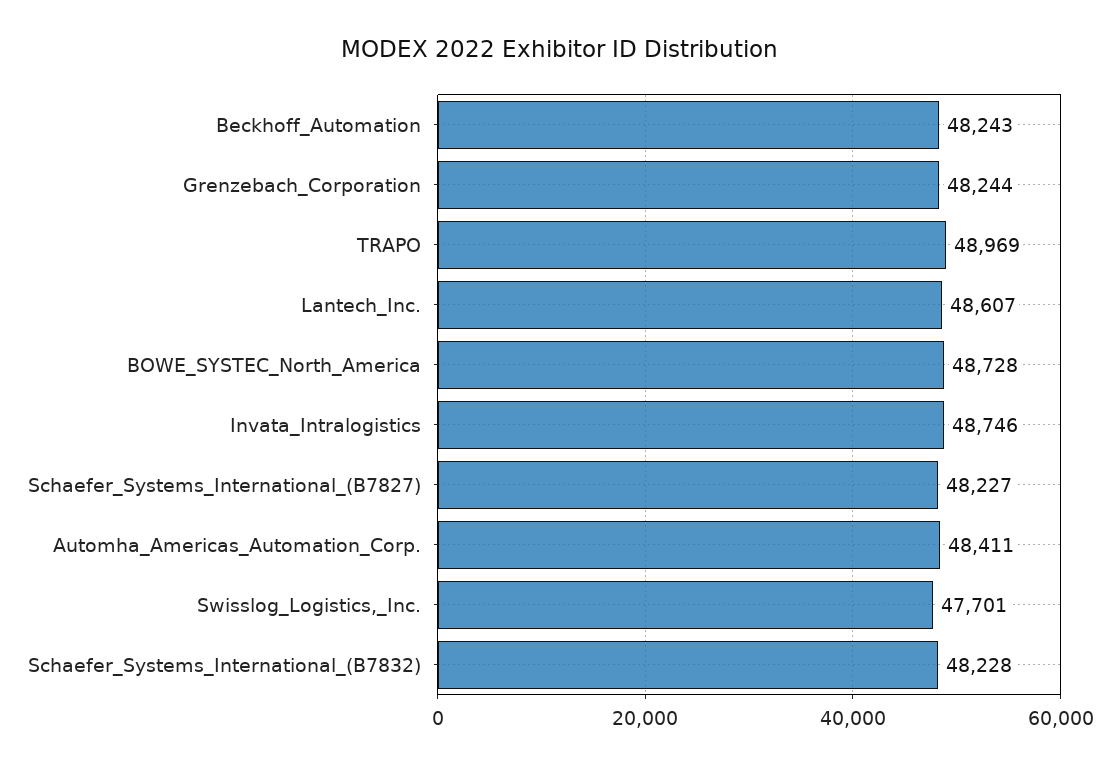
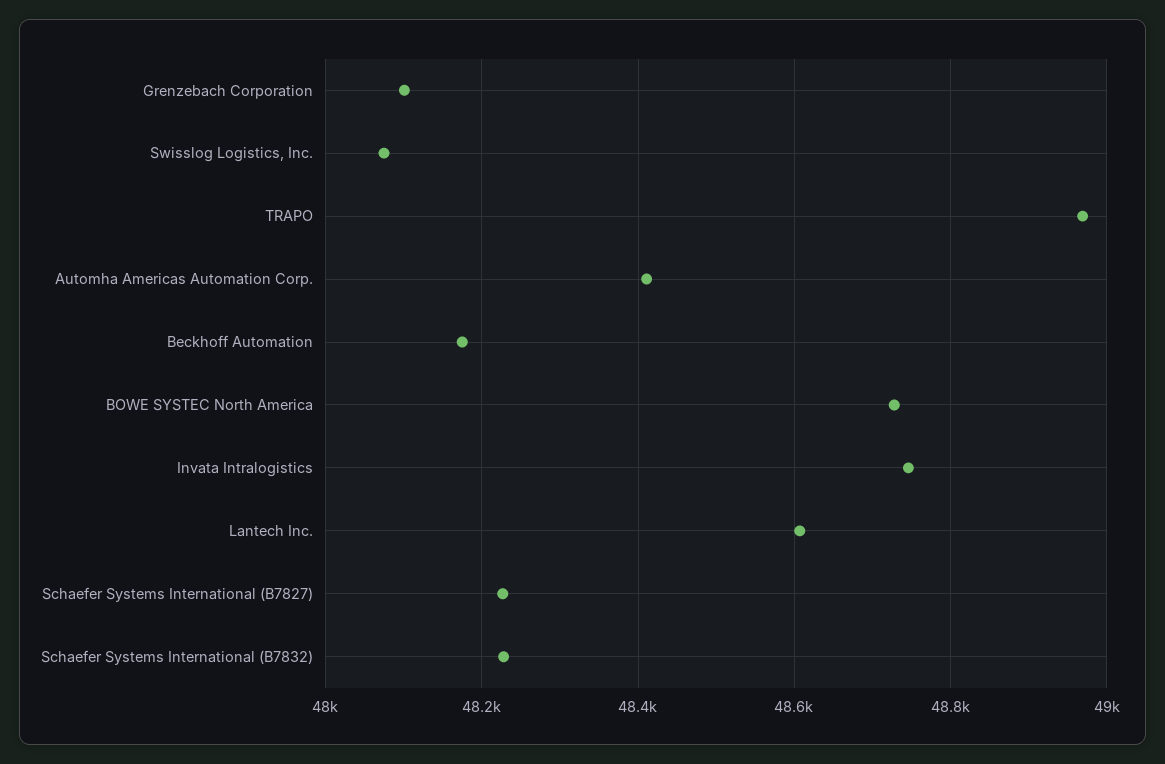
  {
-   "Beckhoff_Automation": 48243,
+   "Beckhoff_Automation": 48180,
-   "Grenzebach_Corporation": 48244,
+   "Grenzebach_Corporation": 48100,
    "TRAPO": 48969,
    "Lantech_Inc.": 48607,
    "BOWE_SYSTEC_North_America": 48728,
    "Invata_Intralogistics": 48746,
    "Schaefer_Systems_International_(B7827)": 48227,
    "Automha_Americas_Automation_Corp.": 48411,
-   "Swisslog_Logistics,_Inc.": 47701,
+   "Swisslog_Logistics,_Inc.": 48080,
    "Schaefer_Systems_International_(B7832)": 48228
  }

